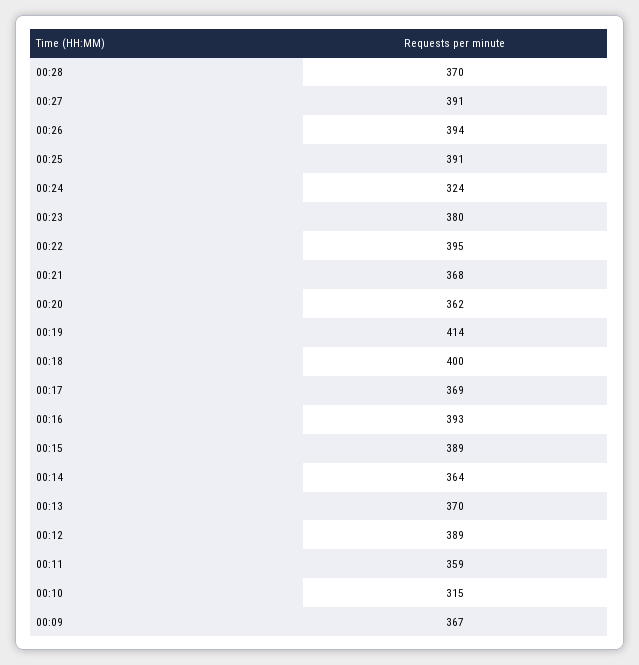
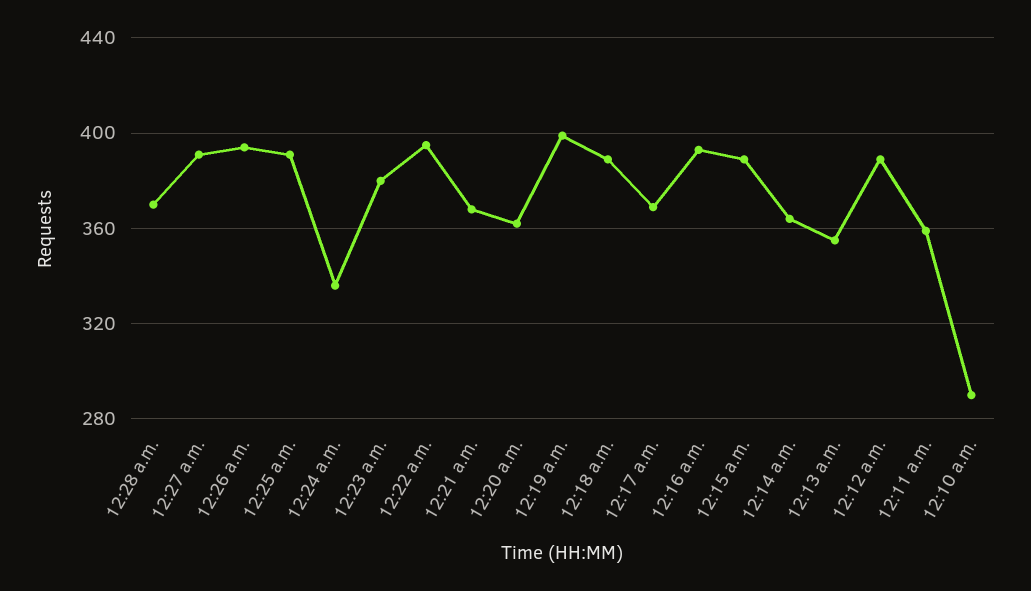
  {
    "00:28": 370,
    "00:27": 391,
    "00:26": 394,
    "00:25": 391,
-   "00:24": 324,
+   "00:24": 335,
    "00:23": 380,
    "00:22": 395,
    "00:21": 368,
    "00:20": 362,
-   "00:19": 414,
+   "00:19": 400,
-   "00:18": 400,
+   "00:18": 390,
    "00:17": 369,
    "00:16": 393,
    "00:15": 389,
    "00:14": 364,
-   "00:13": 370,
+   "00:13": 355,
    "00:12": 389,
    "00:11": 359,
-   "00:10": 315,
+   "00:10": 290
-   "00:09": 367
  }

